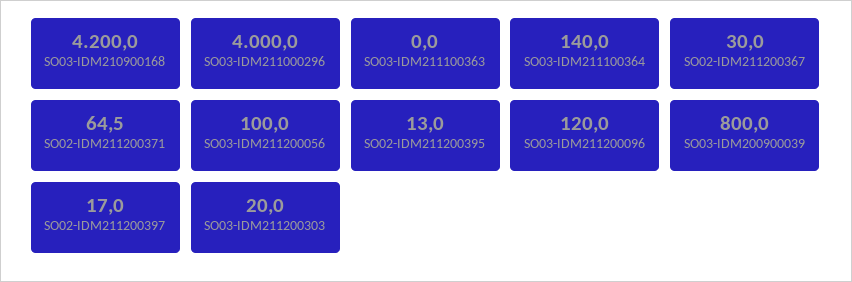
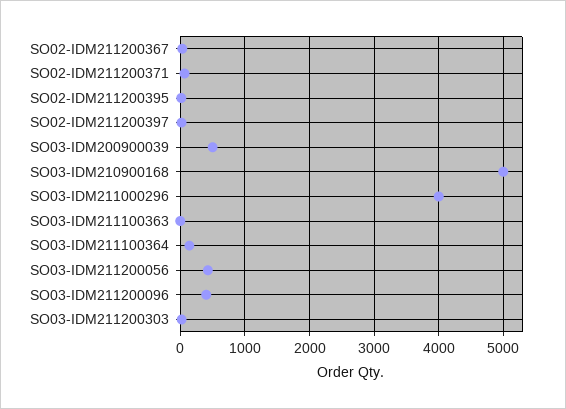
  {
-   "SO03-IDM210900168": 4200,
+   "SO03-IDM210900168": 5000,
    "SO03-IDM211000296": 4000,
    "SO03-IDM211100363": 0,
    "SO03-IDM211100364": 140,
    "SO02-IDM211200367": 30,
    "SO02-IDM211200371": 64.5,
-   "SO03-IDM211200056": 100,
+   "SO03-IDM211200056": 400,
    "SO02-IDM211200395": 13,
-   "SO03-IDM211200096": 120,
+   "SO03-IDM211200096": 400,
-   "SO03-IDM200900039": 800,
+   "SO03-IDM200900039": 500,
    "SO02-IDM211200397": 17,
    "SO03-IDM211200303": 20
  }

